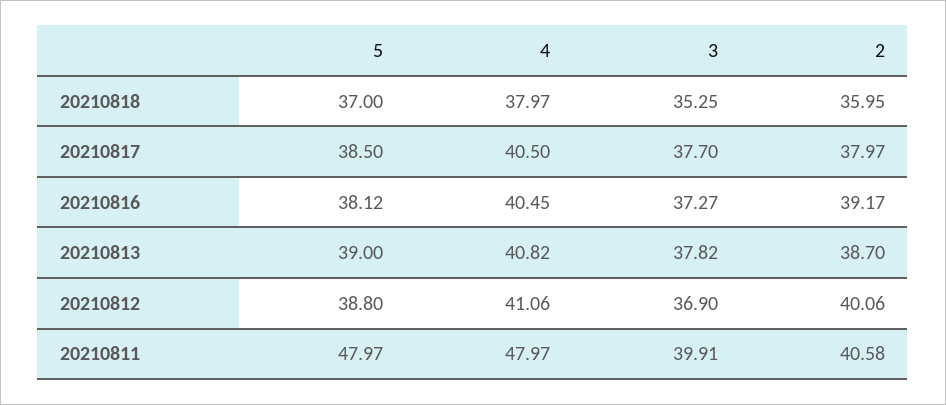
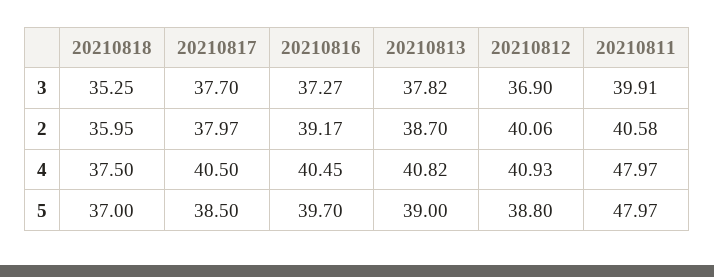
  {
    "5": {
      "20210818": 37,
      "20210817": 38.5,
-     "20210816": 38.12,
+     "20210816": 39.7,
      "20210813": 39,
      "20210812": 38.8,
      "20210811": 47.97
    },
    "4": {
-     "20210818": 37.97,
+     "20210818": 37.5,
      "20210817": 40.5,
      "20210816": 40.45,
      "20210813": 40.82,
-     "20210812": 41.06,
+     "20210812": 40.93,
      "20210811": 47.97
    },
    "3": {
      "20210818": 35.25,
      "20210817": 37.7,
      "20210816": 37.27,
      "20210813": 37.82,
      "20210812": 36.9,
      "20210811": 39.91
    },
    "2": {
      "20210818": 35.95,
      "20210817": 37.97,
      "20210816": 39.17,
      "20210813": 38.7,
      "20210812": 40.06,
      "20210811": 40.58
    }
  }

